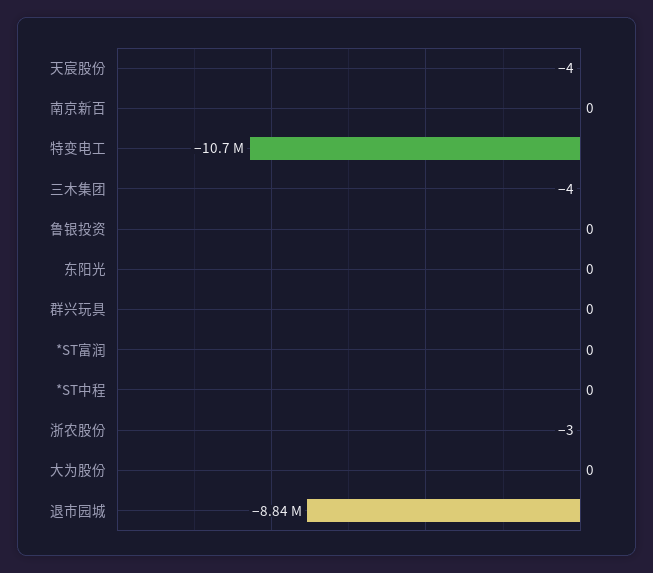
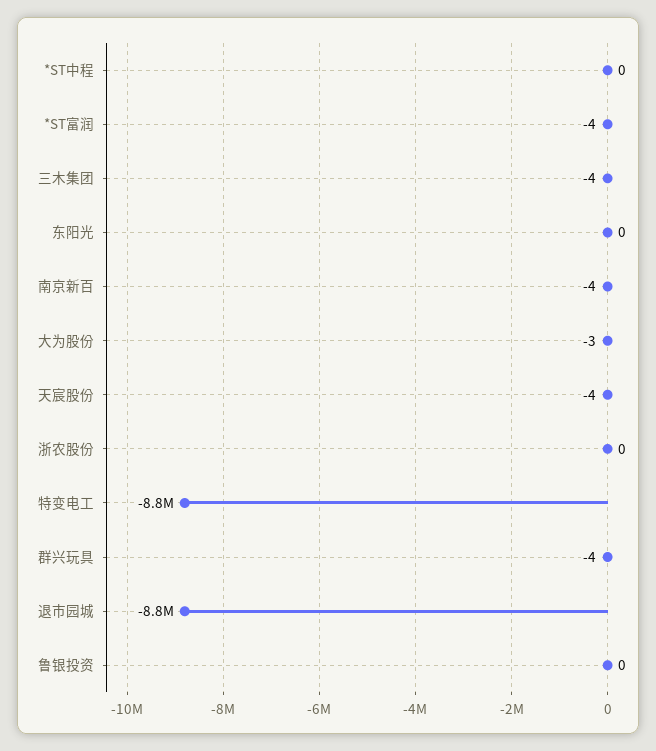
  {
    "天宸股份": -4,
-   "南京新百": 0,
+   "南京新百": -4,
-   "特变电工": -10700000,
+   "特变电工": -8800000,
    "三木集团": -4,
    "鲁银投资": 0,
    "东阳光": 0,
-   "群兴玩具": 0,
+   "群兴玩具": -4,
-   "*ST富润": 0,
+   "*ST富润": -4,
    "*ST中程": 0,
-   "浙农股份": -3,
+   "浙农股份": 0,
-   "大为股份": 0,
+   "大为股份": -3,
    "退市园城": -8840000
  }

